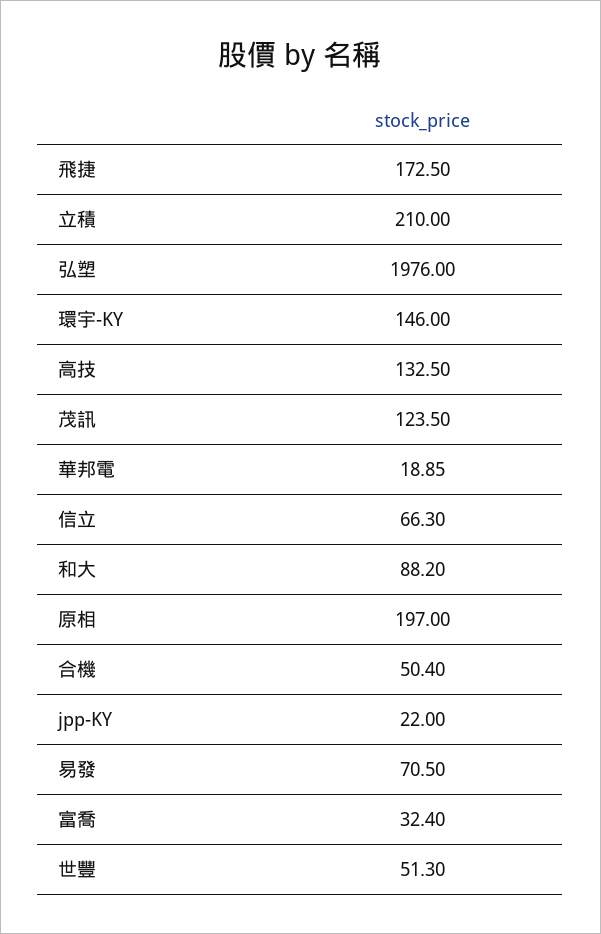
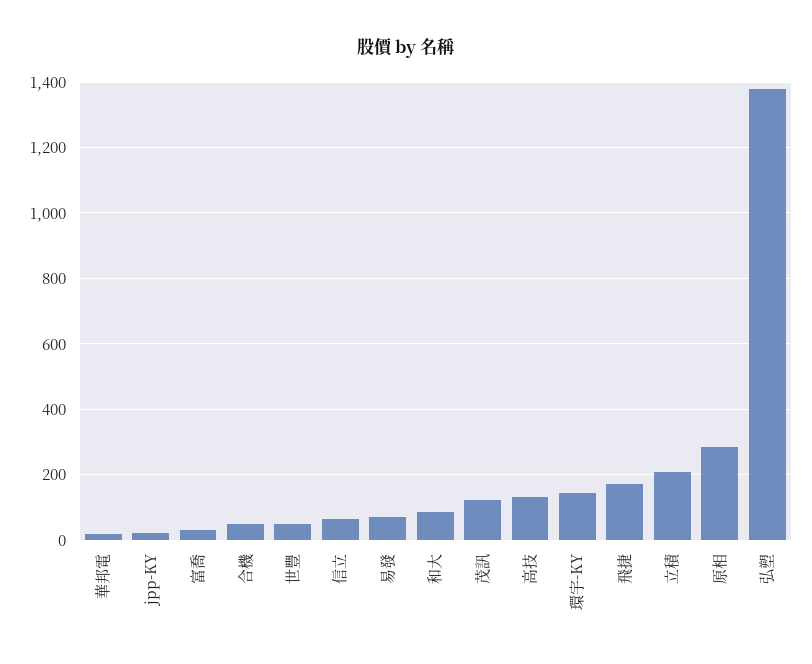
  {
    "飛捷": 172.5,
    "立積": 210,
-   "弘塑": 1976,
+   "弘塑": 1380,
    "環宇-KY": 146,
    "高技": 132.5,
    "茂訊": 123.5,
    "華邦電": 18.85,
    "信立": 66.3,
    "和大": 88.2,
-   "原相": 197,
+   "原相": 280,
    "合機": 50.4,
    "jpp-KY": 22,
    "易發": 70.5,
    "富喬": 32.4,
    "世豐": 51.3
  }

